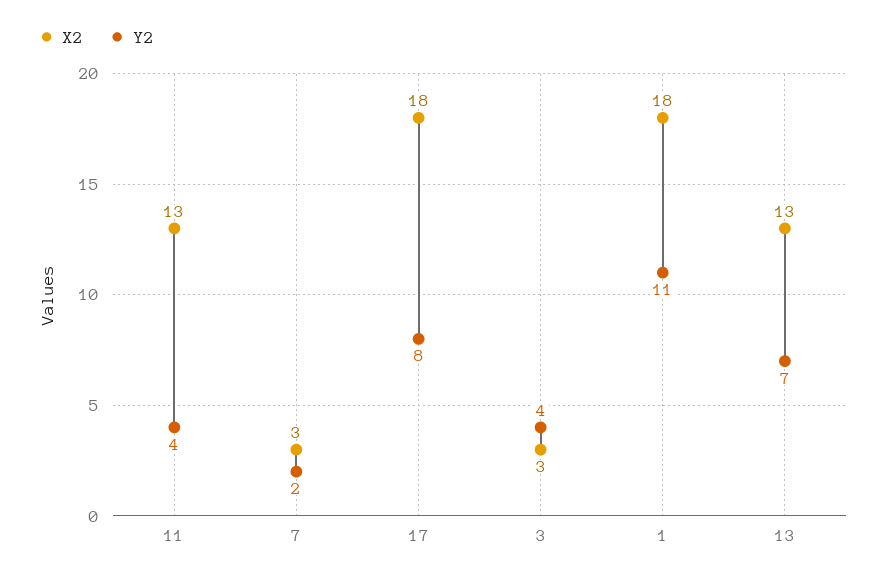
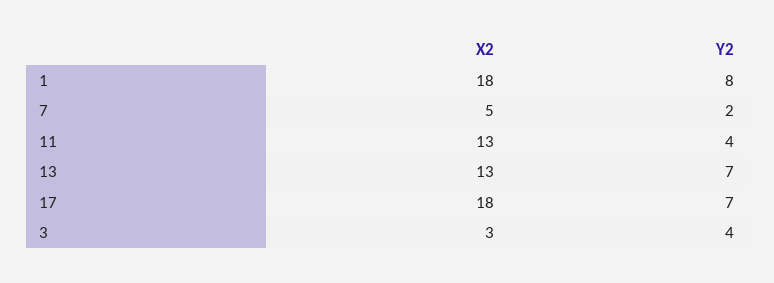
  {
    "X2": {
      "11": 13,
-     "7": 3,
+     "7": 5,
      "17": 18,
      "3": 3,
      "1": 18,
      "13": 13
    },
    "Y2": {
      "11": 4,
      "7": 2,
-     "17": 8,
+     "17": 7,
      "3": 4,
-     "1": 11,
+     "1": 8,
      "13": 7
    }
  }

